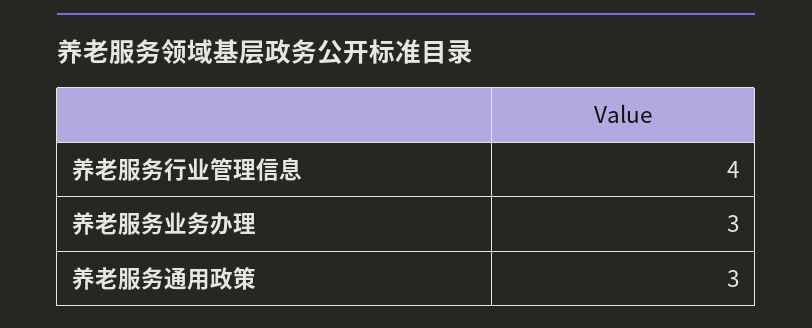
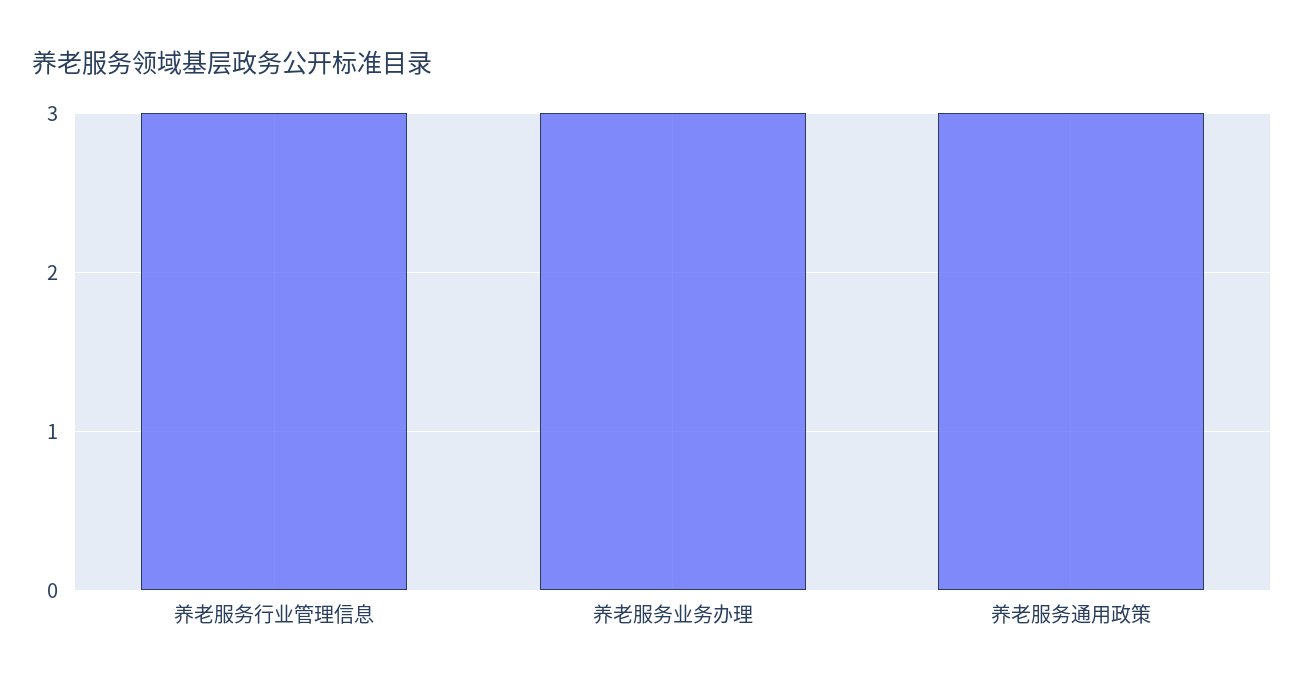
  {
-   "养老服务行业管理信息": 4,
+   "养老服务行业管理信息": 3,
    "养老服务业务办理": 3,
    "养老服务通用政策": 3
  }

